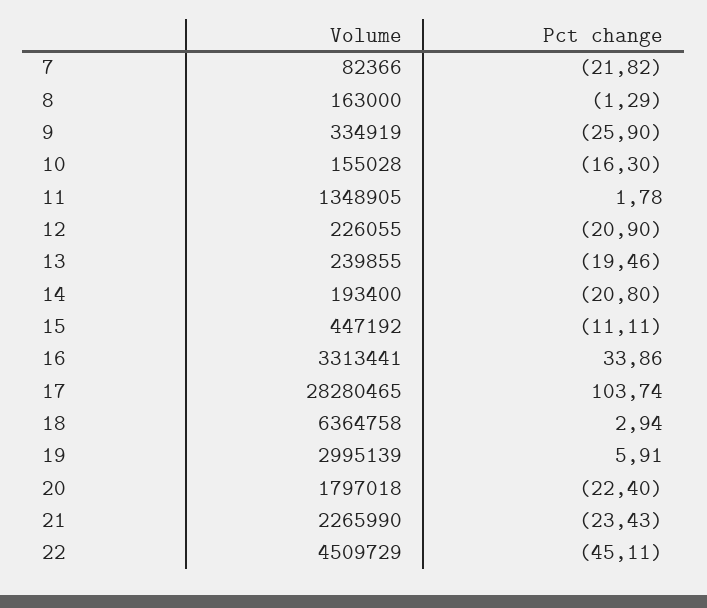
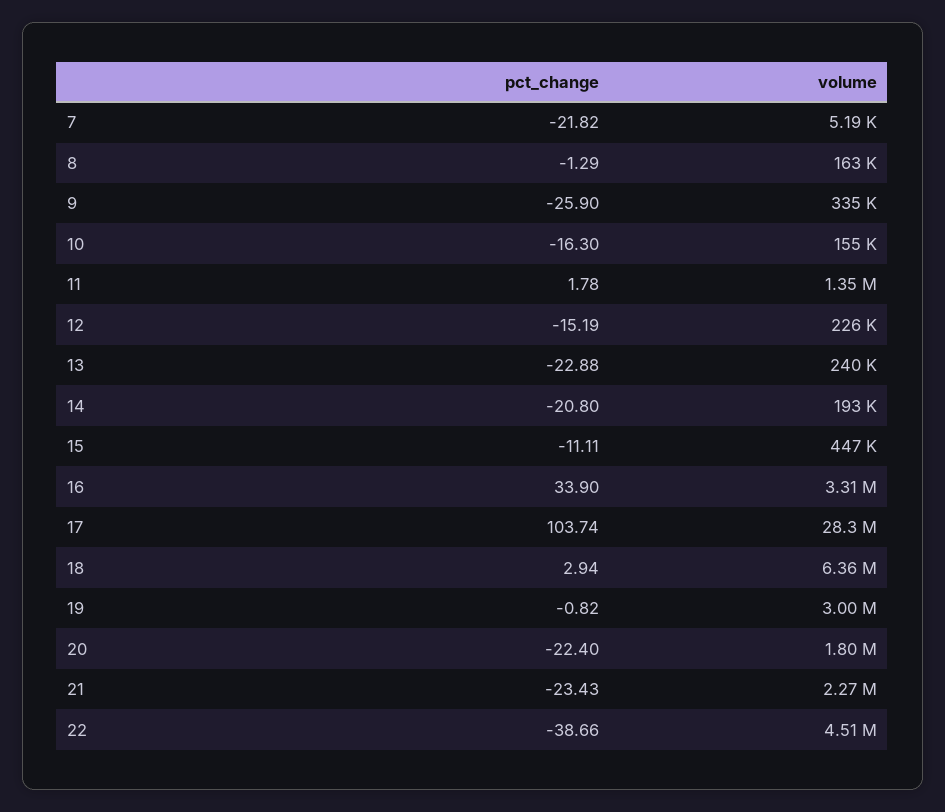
  {
    "Volume": {
-     "7": 82366,
+     "7": 5190,
      "8": 163000,
      "9": 334919,
      "10": 155028,
      "11": 1348905,
      "12": 226055,
      "13": 239855,
      "14": 193400,
      "15": 447192,
      "16": 3313441,
      "17": 28280465,
      "18": 6364758,
      "19": 2995139,
      "20": 1797018,
      "21": 2265990,
      "22": 4509729
    },
    "Pct change": {
      "7": -21.82,
      "8": -1.29,
      "9": -25.9,
      "10": -16.3,
      "11": 1.78,
-     "12": -20.9,
+     "12": -15.19,
-     "13": -19.46,
+     "13": -22.88,
      "14": -20.8,
      "15": -11.11,
-     "16": 33.86,
+     "16": 33.9,
      "17": 103.74,
      "18": 2.94,
-     "19": 5.91,
+     "19": -0.82,
      "20": -22.4,
      "21": -23.43,
-     "22": -45.11
+     "22": -38.66
    }
  }

